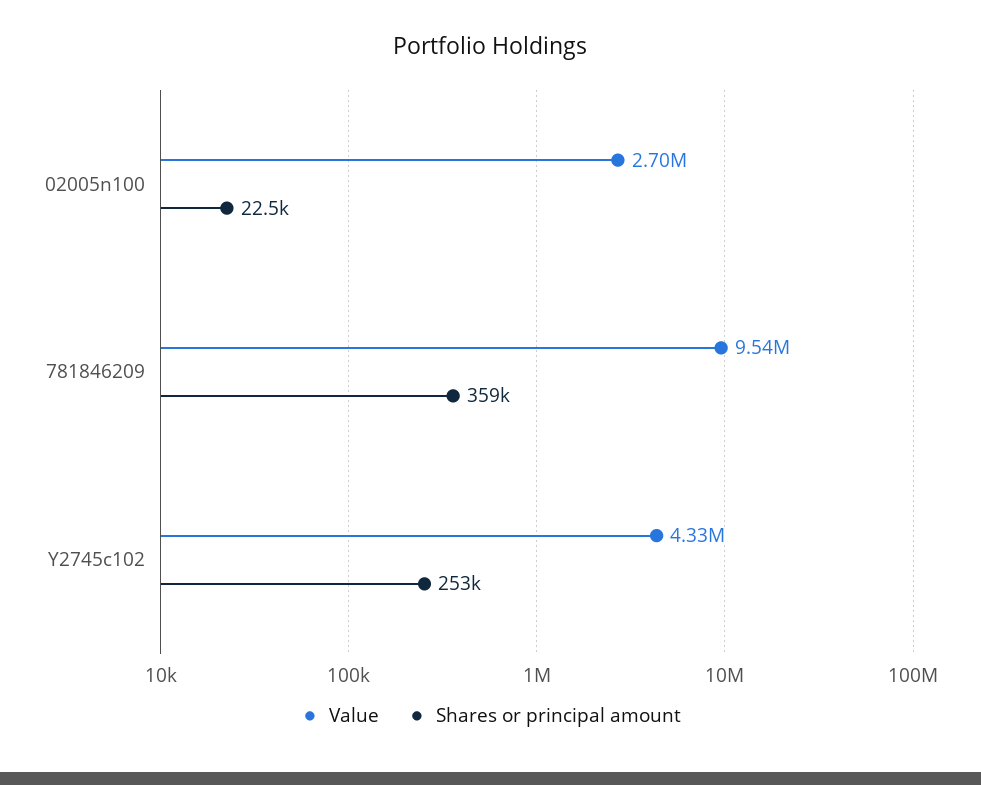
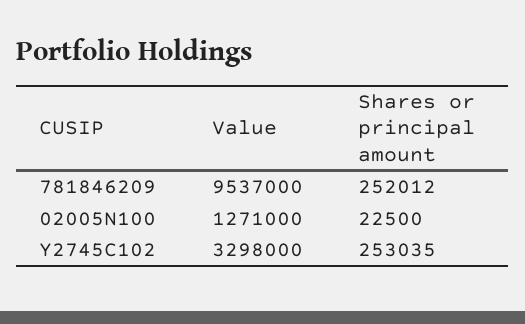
  {
    "Value": {
-     "02005n100": 2700000,
+     "02005n100": 1271000,
      "781846209": 9537000,
-     "Y2745c102": 4330000
+     "Y2745c102": 3298000
    },
    "Shares or principal amount": {
      "02005n100": 22500,
-     "781846209": 359000,
+     "781846209": 252012,
      "Y2745c102": 253035
    }
  }

